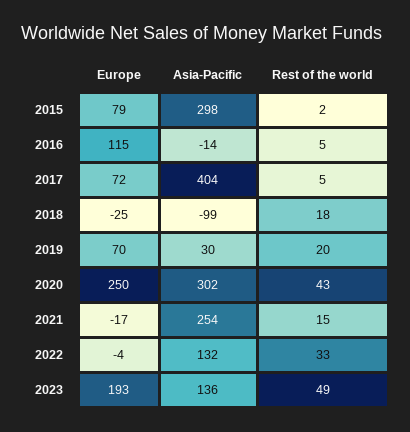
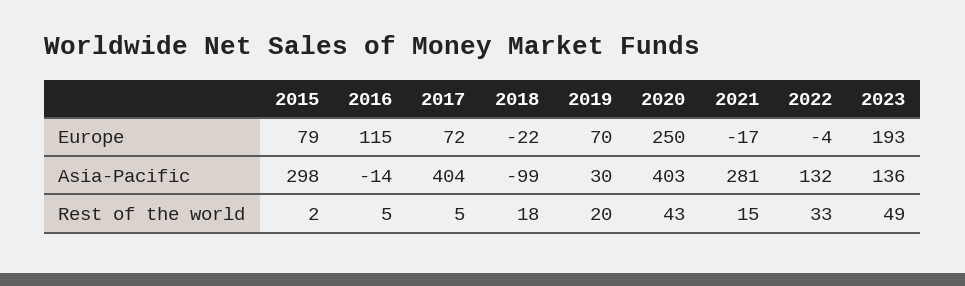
  {
    "Europe": {
      "2015": 79,
      "2016": 115,
      "2017": 72,
-     "2018": -25,
+     "2018": -22,
      "2019": 70,
      "2020": 250,
      "2021": -17,
      "2022": -4,
      "2023": 193
    },
    "Asia-Pacific": {
      "2015": 298,
      "2016": -14,
      "2017": 404,
      "2018": -99,
      "2019": 30,
-     "2020": 302,
+     "2020": 403,
-     "2021": 254,
+     "2021": 281,
      "2022": 132,
      "2023": 136
    },
    "Rest of the world": {
      "2015": 2,
      "2016": 5,
      "2017": 5,
      "2018": 18,
      "2019": 20,
      "2020": 43,
      "2021": 15,
      "2022": 33,
      "2023": 49
    }
  }

